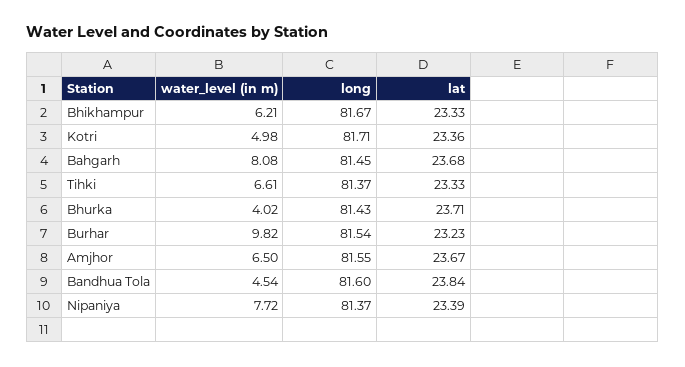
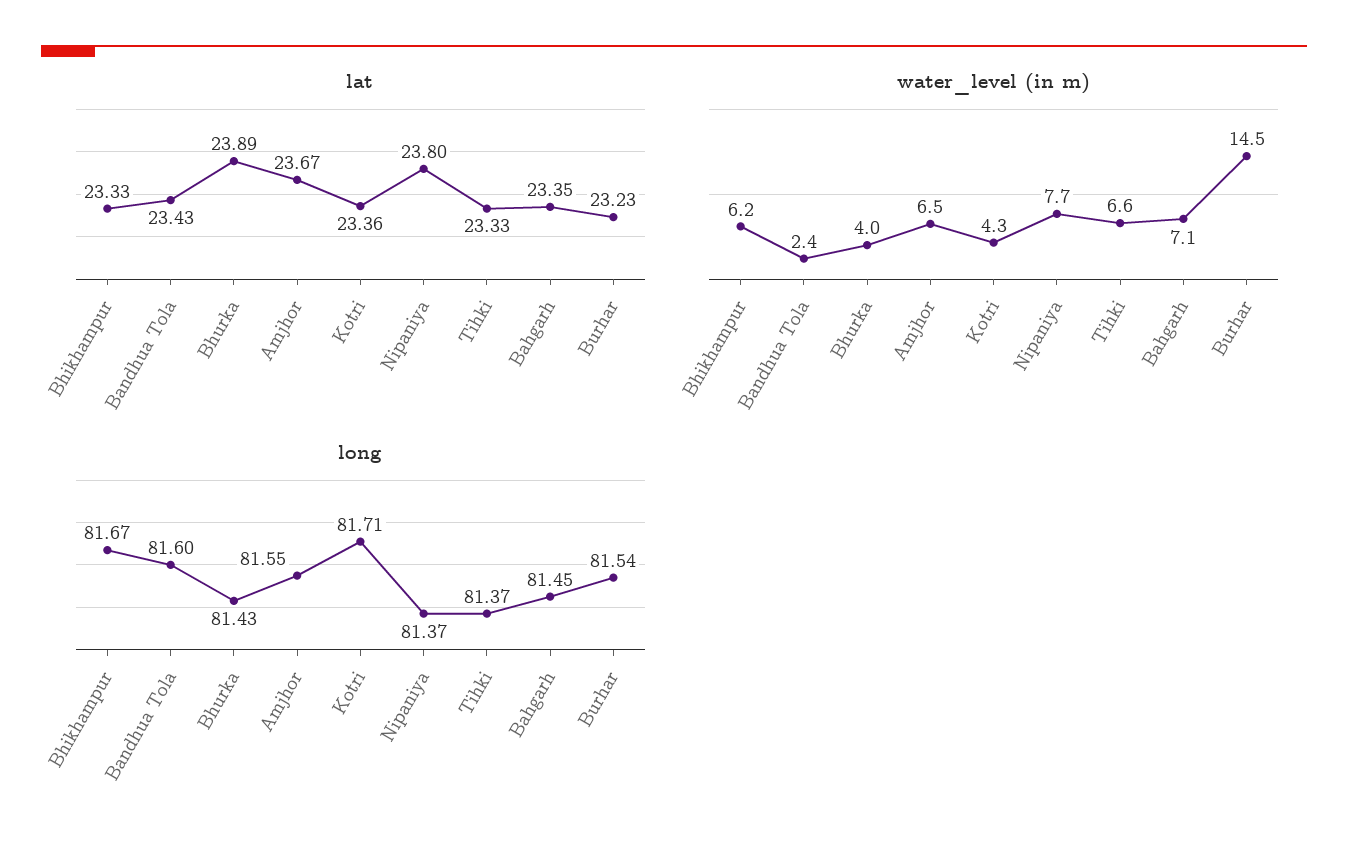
  {
    "water_level (in m)": {
      "Bhikhampur": 6.21,
-     "Kotri": 4.98,
+     "Kotri": 4.3,
-     "Bahgarh": 8.08,
+     "Bahgarh": 7.1,
      "Tihki": 6.61,
      "Bhurka": 4.02,
-     "Burhar": 9.82,
+     "Burhar": 14.5,
      "Amjhor": 6.5,
-     "Bandhua Tola": 4.54,
+     "Bandhua Tola": 2.4,
      "Nipaniya": 7.72
    },
    "long": {
      "Bhikhampur": 81.67,
      "Kotri": 81.71,
      "Bahgarh": 81.45,
      "Tihki": 81.37,
      "Bhurka": 81.43,
      "Burhar": 81.54,
      "Amjhor": 81.55,
      "Bandhua Tola": 81.6,
      "Nipaniya": 81.37
    },
    "lat": {
      "Bhikhampur": 23.33,
      "Kotri": 23.36,
-     "Bahgarh": 23.68,
+     "Bahgarh": 23.35,
      "Tihki": 23.33,
-     "Bhurka": 23.71,
+     "Bhurka": 23.89,
      "Burhar": 23.23,
      "Amjhor": 23.67,
-     "Bandhua Tola": 23.84,
+     "Bandhua Tola": 23.43,
-     "Nipaniya": 23.39
+     "Nipaniya": 23.8
    }
  }

